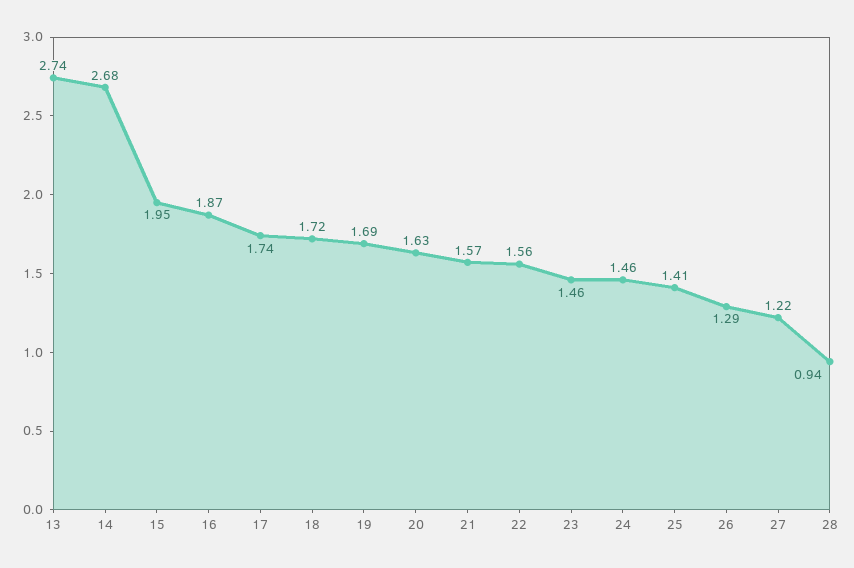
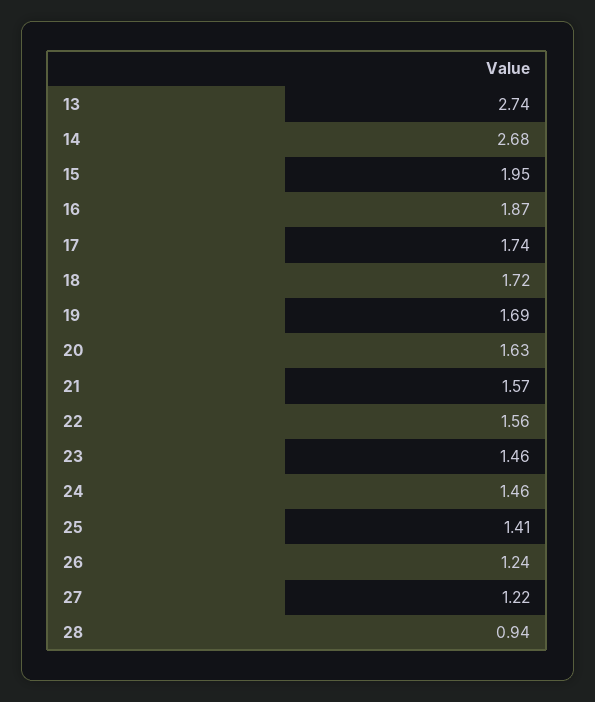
  {
    "13": 2.74,
    "14": 2.68,
    "15": 1.95,
    "16": 1.87,
    "17": 1.74,
    "18": 1.72,
    "19": 1.69,
    "20": 1.63,
    "21": 1.57,
    "22": 1.56,
    "23": 1.46,
    "24": 1.46,
    "25": 1.41,
-   "26": 1.29,
+   "26": 1.24,
    "27": 1.22,
    "28": 0.94
  }

